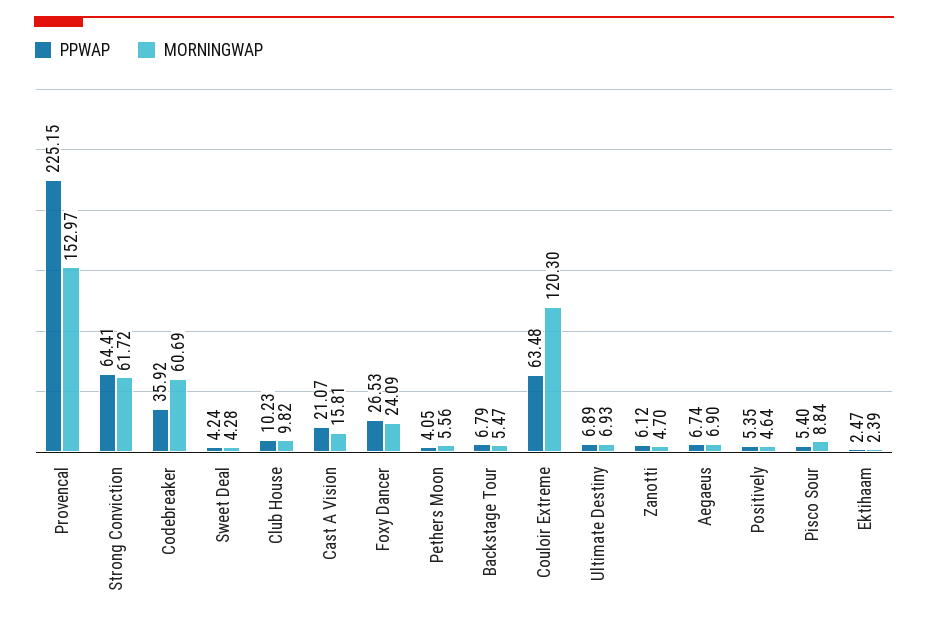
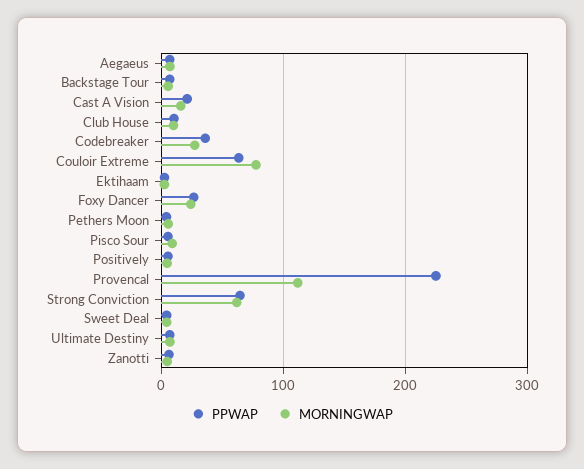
  {
    "PPWAP": {
      "Provencal": 225.15,
      "Strong Conviction": 64.41,
      "Codebreaker": 35.92,
      "Sweet Deal": 4.24,
      "Club House": 10.23,
      "Cast A Vision": 21.07,
      "Foxy Dancer": 26.53,
      "Pethers Moon": 4.05,
      "Backstage Tour": 6.79,
      "Couloir Extreme": 63.48,
      "Ultimate Destiny": 6.89,
      "Zanotti": 6.12,
      "Aegaeus": 6.74,
      "Positively": 5.35,
      "Pisco Sour": 5.4,
      "Ektihaam": 2.47
    },
    "MORNINGWAP": {
-     "Provencal": 152.97,
+     "Provencal": 110,
      "Strong Conviction": 61.72,
-     "Codebreaker": 60.69,
+     "Codebreaker": 30,
      "Sweet Deal": 4.28,
      "Club House": 9.82,
      "Cast A Vision": 15.81,
      "Foxy Dancer": 24.09,
      "Pethers Moon": 5.56,
      "Backstage Tour": 5.47,
-     "Couloir Extreme": 120.3,
+     "Couloir Extreme": 80,
      "Ultimate Destiny": 6.93,
      "Zanotti": 4.7,
      "Aegaeus": 6.9,
      "Positively": 4.64,
      "Pisco Sour": 8.84,
      "Ektihaam": 2.39
    }
  }

